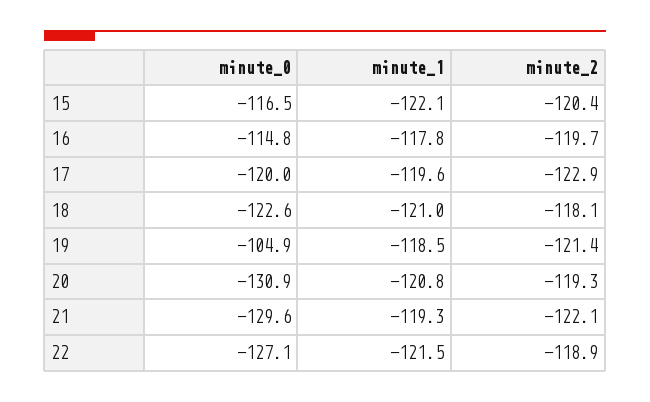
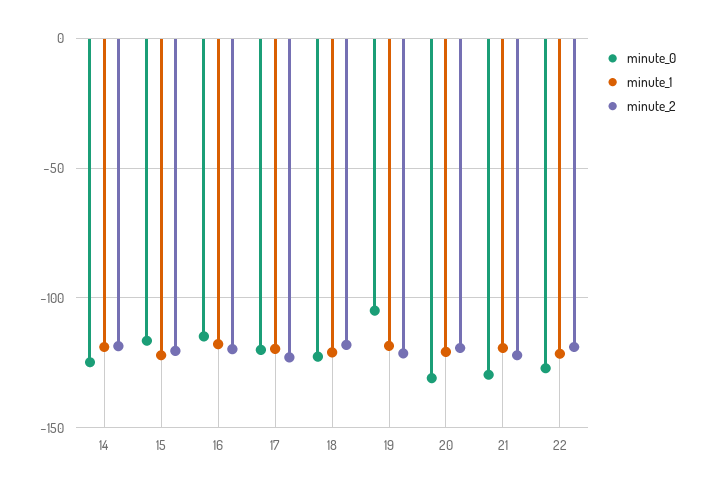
  {
    "minute_0": {
      "15": -116.5,
      "16": -114.8,
      "17": -120,
      "18": -122.6,
      "19": -104.9,
      "20": -130.9,
      "21": -129.6,
-     "22": -127.1
+     "22": -127.1,
+     "14": -125
    },
    "minute_1": {
      "15": -122.1,
      "16": -117.8,
      "17": -119.6,
      "18": -121,
      "19": -118.5,
      "20": -120.8,
      "21": -119.3,
-     "22": -121.5
+     "22": -121.5,
+     "14": -120
    },
    "minute_2": {
      "15": -120.4,
      "16": -119.7,
      "17": -122.9,
      "18": -118.1,
      "19": -121.4,
      "20": -119.3,
      "21": -122.1,
-     "22": -118.9
+     "22": -118.9,
+     "14": -120
    }
  }

